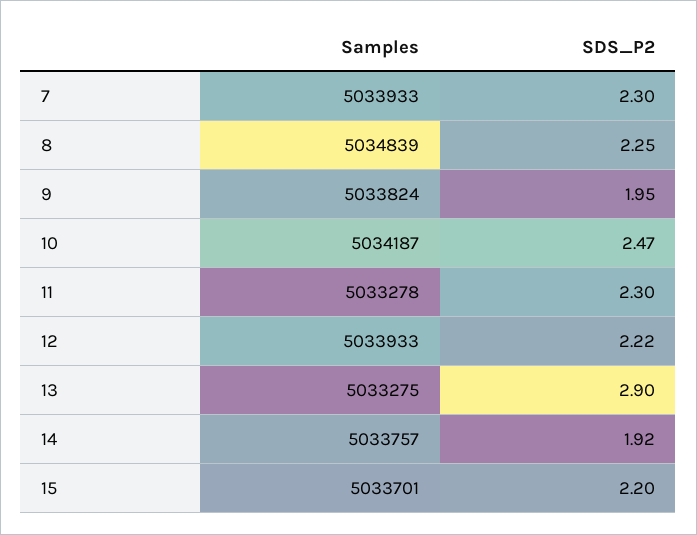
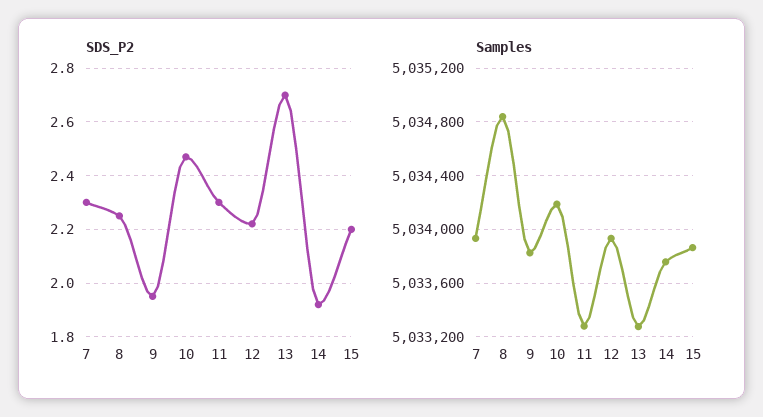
  {
    "Samples": {
      "7": 5033933,
      "8": 5034839,
      "9": 5033824,
      "10": 5034187,
      "11": 5033278,
      "12": 5033933,
      "13": 5033275,
      "14": 5033757,
-     "15": 5033701
+     "15": 5033850
    },
    "SDS_P2": {
      "7": 2.3,
      "8": 2.25,
      "9": 1.95,
      "10": 2.47,
      "11": 2.3,
      "12": 2.22,
-     "13": 2.9,
+     "13": 2.7,
      "14": 1.92,
      "15": 2.2
    }
  }

